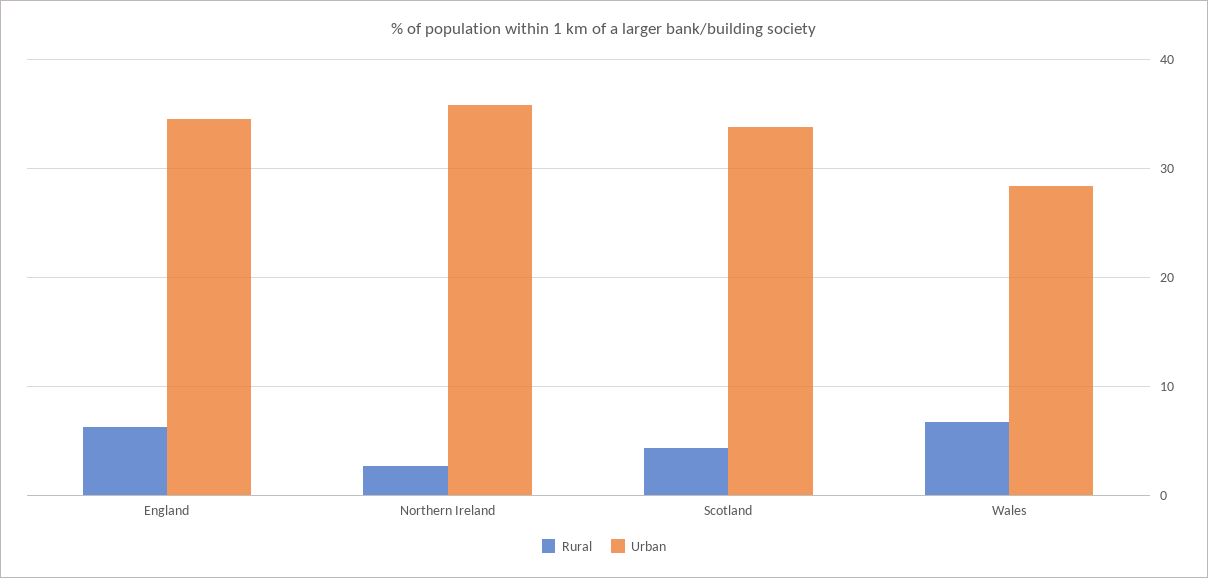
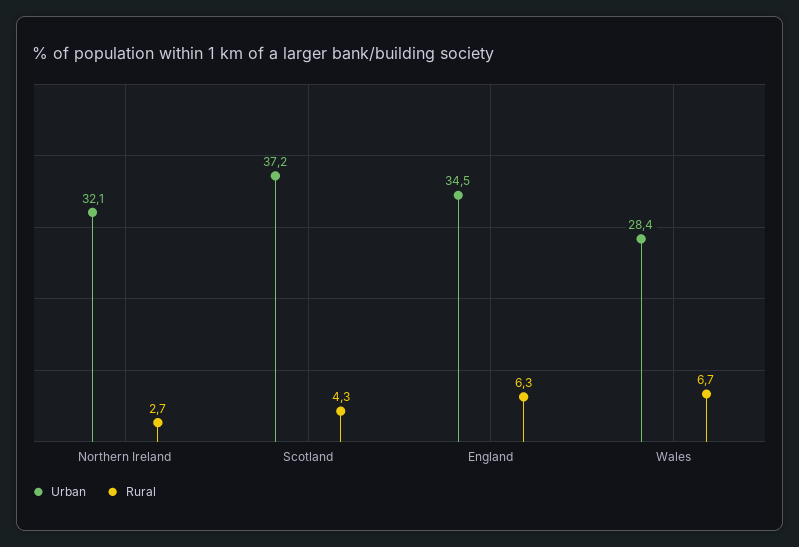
  {
    "Rural": {
      "England": 6.3,
      "Northern Ireland": 2.7,
      "Scotland": 4.3,
      "Wales": 6.7
    },
    "Urban": {
      "England": 34.5,
-     "Northern Ireland": 36,
+     "Northern Ireland": 32.1,
-     "Scotland": 34,
+     "Scotland": 37.2,
      "Wales": 28.4
    }
  }

